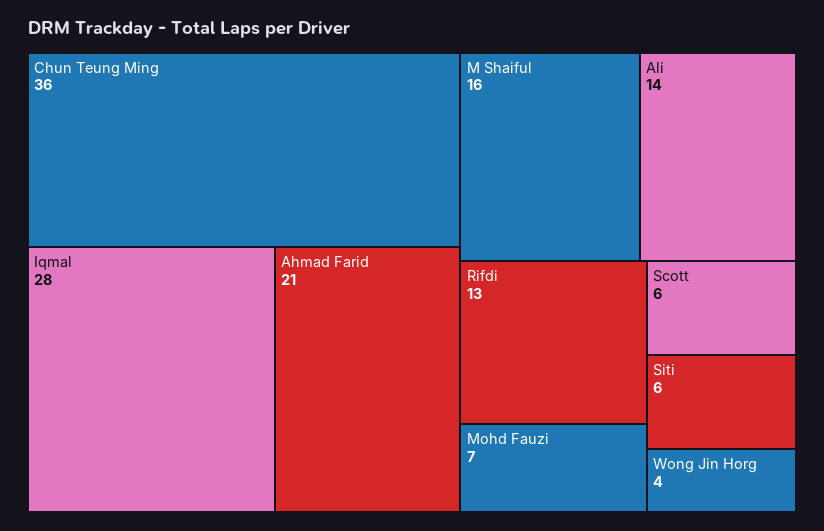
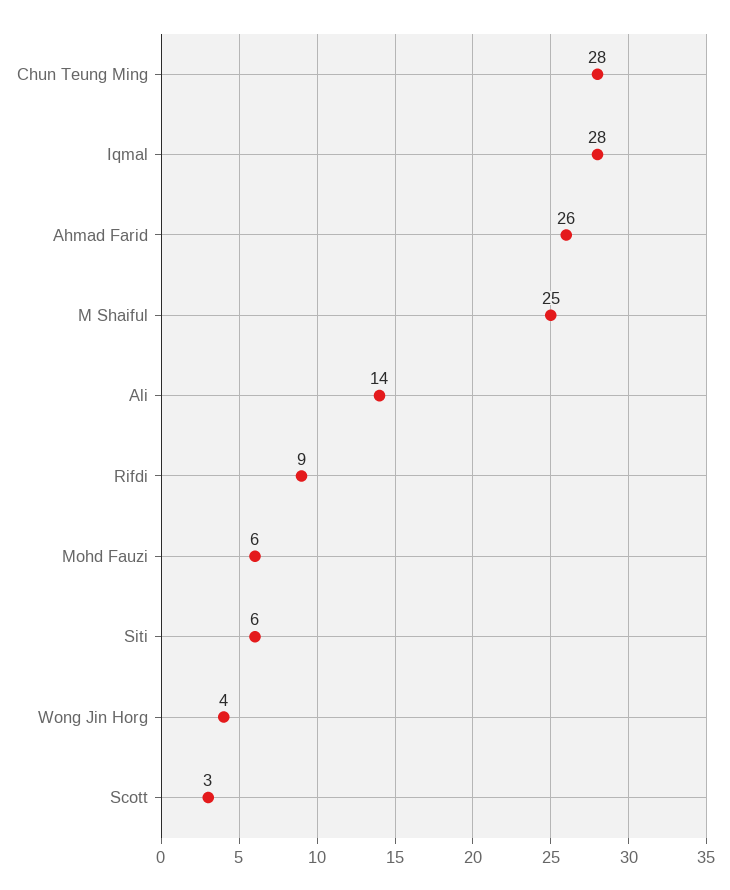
  {
-   "Chun Teung Ming": 36,
+   "Chun Teung Ming": 28,
    "Iqmal": 28,
-   "Ahmad Farid": 21,
+   "Ahmad Farid": 26,
-   "M Shaiful": 16,
+   "M Shaiful": 25,
    "Ali": 14,
-   "Rifdi": 13,
+   "Rifdi": 9,
-   "Mohd Fauzi": 7,
+   "Mohd Fauzi": 6,
-   "Scott": 6,
+   "Scott": 3,
    "Siti": 6,
    "Wong Jin Horg": 4
  }

